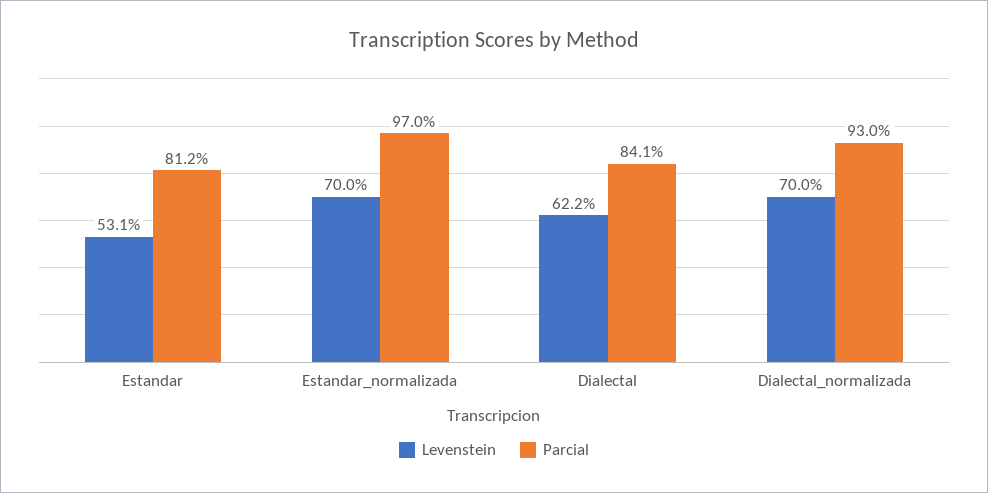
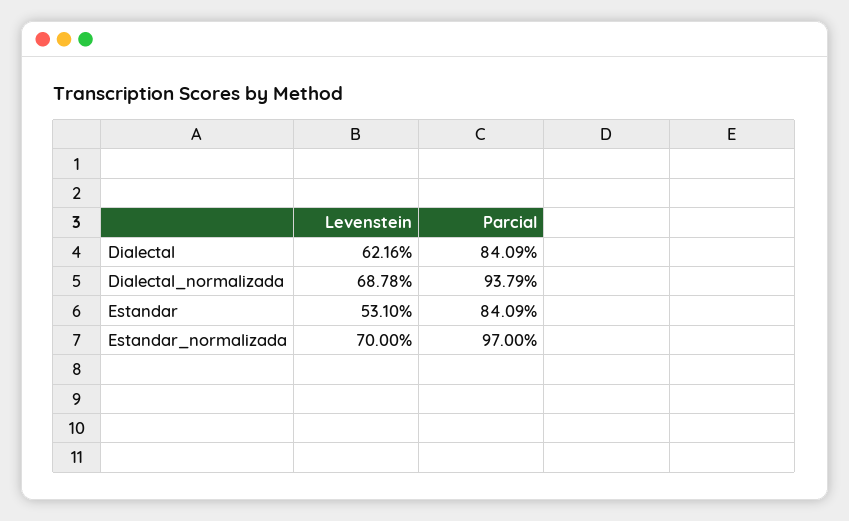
  {
    "Levenstein": {
      "Estandar": 53.1,
      "Estandar_normalizada": 70,
      "Dialectal": 62.16,
-     "Dialectal_normalizada": 70
+     "Dialectal_normalizada": 68.78
    },
    "Parcial": {
-     "Estandar": 81.2,
+     "Estandar": 84.09,
      "Estandar_normalizada": 97,
      "Dialectal": 84.09,
-     "Dialectal_normalizada": 93
+     "Dialectal_normalizada": 93.79
    }
  }

